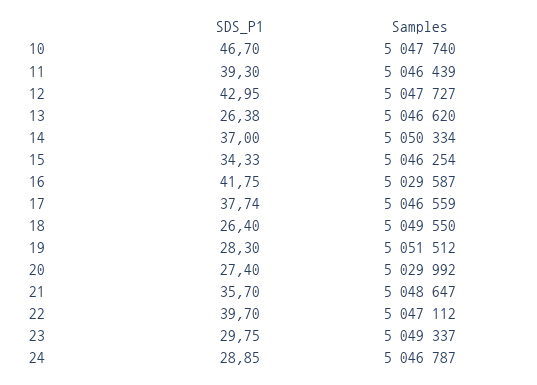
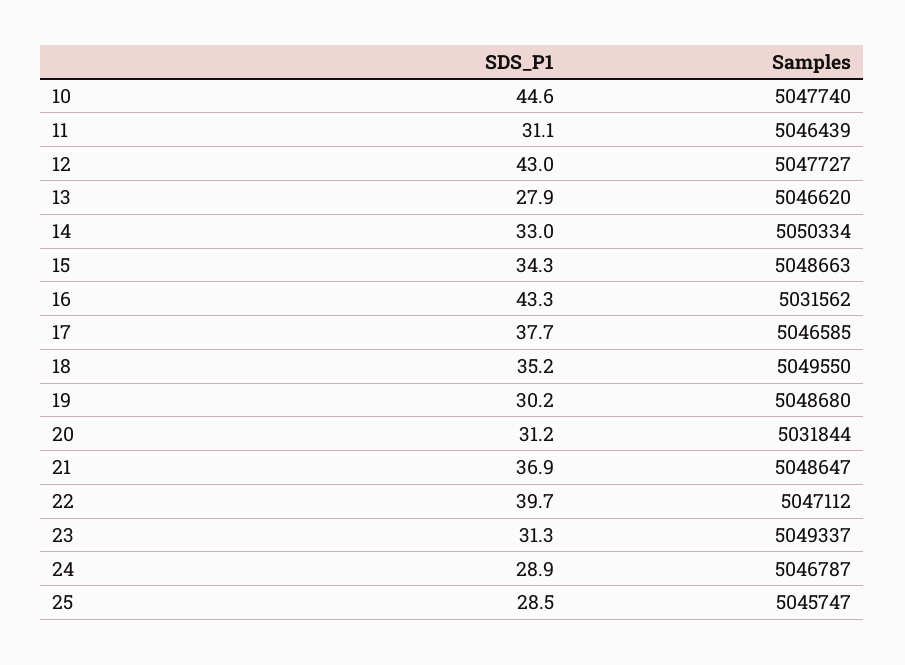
  {
    "SDS_P1": {
-     "10": 46.7,
+     "10": 44.6,
-     "11": 39.3,
+     "11": 31.1,
      "12": 42.95,
-     "13": 26.38,
+     "13": 27.9,
-     "14": 37,
+     "14": 33,
      "15": 34.33,
-     "16": 41.75,
+     "16": 43.3,
      "17": 37.74,
-     "18": 26.4,
+     "18": 35.2,
-     "19": 28.3,
+     "19": 30.2,
-     "20": 27.4,
+     "20": 31.2,
-     "21": 35.7,
+     "21": 36.9,
      "22": 39.7,
-     "23": 29.75,
+     "23": 31.3,
-     "24": 28.85
+     "24": 28.85,
+     "25": 28.5
    },
    "Samples": {
      "10": 5047740,
      "11": 5046439,
      "12": 5047727,
      "13": 5046620,
      "14": 5050334,
-     "15": 5046254,
+     "15": 5048663,
-     "16": 5029587,
+     "16": 5031562,
-     "17": 5046559,
+     "17": 5046585,
      "18": 5049550,
-     "19": 5051512,
+     "19": 5048680,
-     "20": 5029992,
+     "20": 5031844,
      "21": 5048647,
      "22": 5047112,
      "23": 5049337,
-     "24": 5046787
+     "24": 5046787,
+     "25": 5045747
    }
  }

